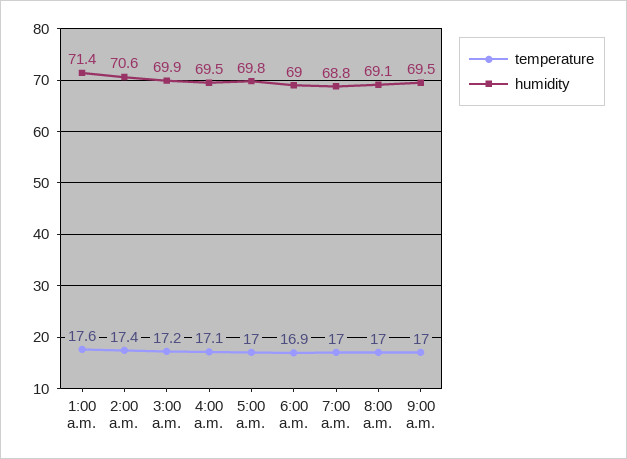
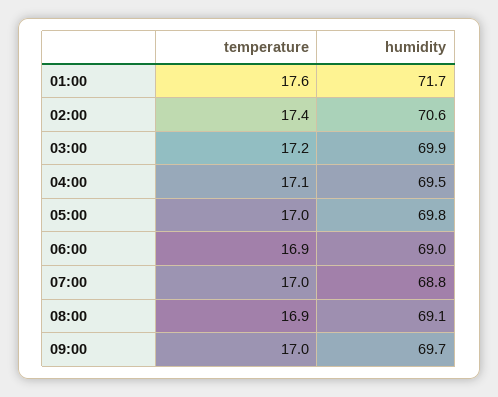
  {
    "temperature": {
      "1:00 a.m.": 17.6,
      "2:00 a.m.": 17.4,
      "3:00 a.m.": 17.2,
      "4:00 a.m.": 17.1,
      "5:00 a.m.": 17,
      "6:00 a.m.": 16.9,
      "7:00 a.m.": 17,
-     "8:00 a.m.": 17,
+     "8:00 a.m.": 16.9,
      "9:00 a.m.": 17
    },
    "humidity": {
-     "1:00 a.m.": 71.4,
+     "1:00 a.m.": 71.7,
      "2:00 a.m.": 70.6,
      "3:00 a.m.": 69.9,
      "4:00 a.m.": 69.5,
      "5:00 a.m.": 69.8,
      "6:00 a.m.": 69,
      "7:00 a.m.": 68.8,
      "8:00 a.m.": 69.1,
-     "9:00 a.m.": 69.5
+     "9:00 a.m.": 69.7
    }
  }

